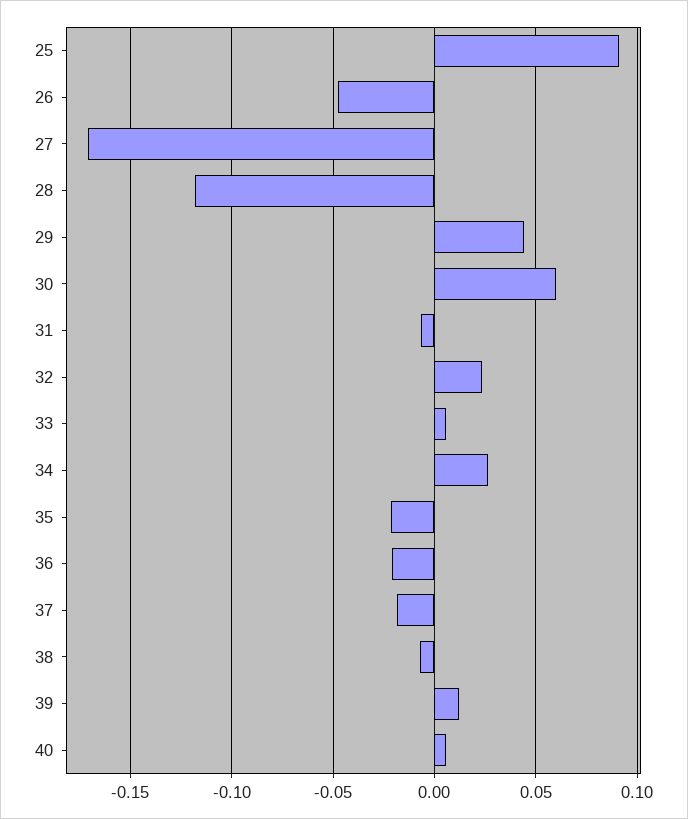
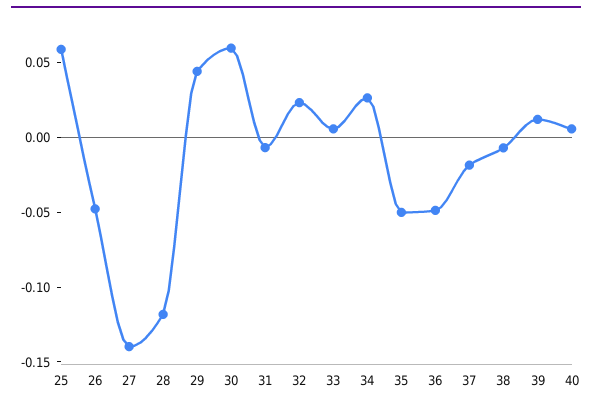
  {
-   "25": 0.09,
+   "25": 0.06,
    "26": -0.05,
-   "27": -0.17,
+   "27": -0.14,
    "28": -0.12,
    "29": 0.045,
    "30": 0.06,
    "31": -0.005,
    "32": 0.025,
    "33": 0.005,
    "34": 0.025,
-   "35": -0.02,
+   "35": -0.05,
-   "36": -0.02,
+   "36": -0.05,
    "37": -0.02,
    "38": -0.005,
    "39": 0.01,
    "40": 0.005
  }

